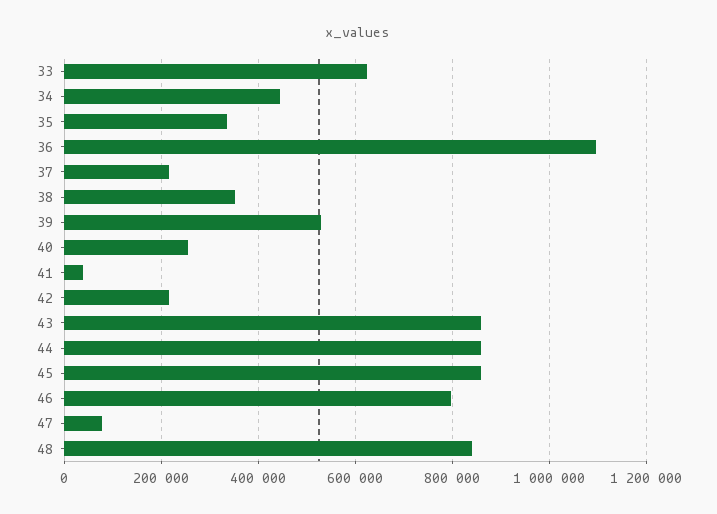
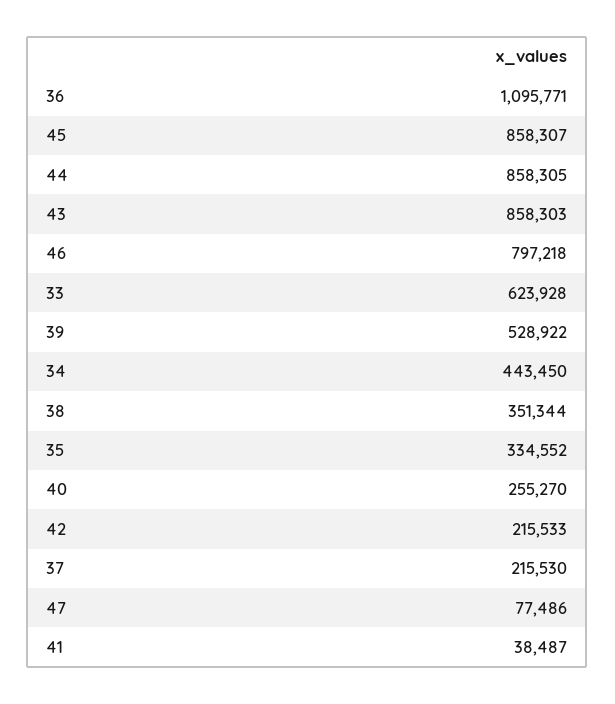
  {
    "33": 623928,
    "34": 443450,
    "35": 334552,
    "36": 1095771,
    "37": 215530,
    "38": 351344,
    "39": 528922,
    "40": 255270,
    "41": 38487,
    "42": 215533,
    "43": 858303,
    "44": 858305,
    "45": 858307,
    "46": 797218,
-   "47": 77486,
+   "47": 77486
-   "48": 840000
  }

